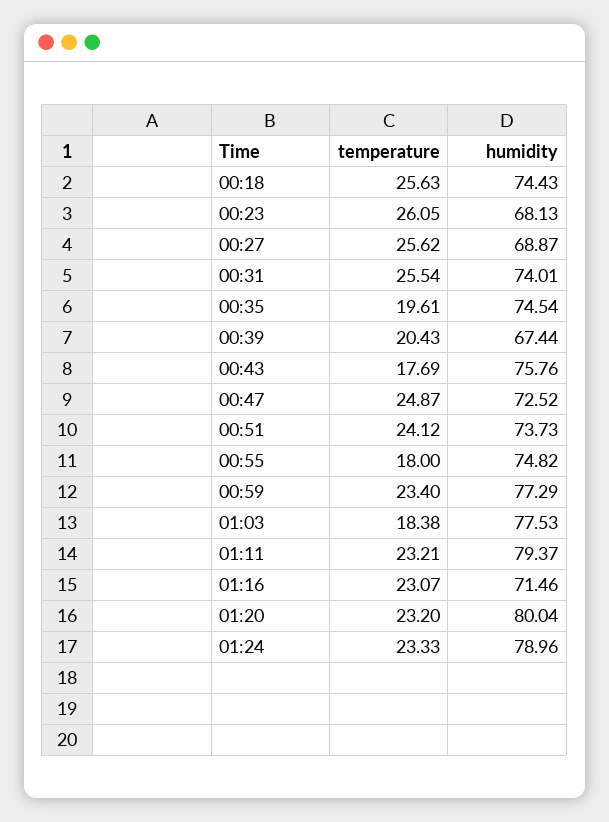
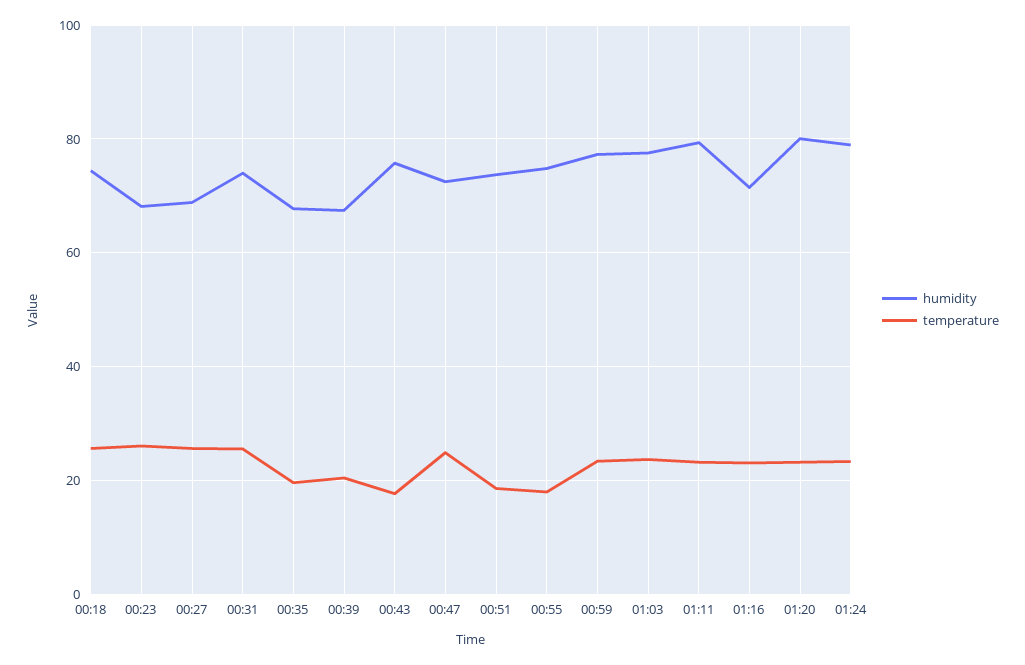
  {
    "temperature": {
      "00:18": 25.63,
      "00:23": 26.05,
      "00:27": 25.62,
      "00:31": 25.54,
      "00:35": 19.61,
      "00:39": 20.43,
      "00:43": 17.69,
      "00:47": 24.87,
-     "00:51": 24.12,
+     "00:51": 18,
      "00:55": 18,
      "00:59": 23.4,
-     "01:03": 18.38,
+     "01:03": 24,
      "01:11": 23.21,
      "01:16": 23.07,
      "01:20": 23.2,
      "01:24": 23.33
    },
    "humidity": {
      "00:18": 74.43,
      "00:23": 68.13,
      "00:27": 68.87,
      "00:31": 74.01,
-     "00:35": 74.54,
+     "00:35": 68,
      "00:39": 67.44,
      "00:43": 75.76,
      "00:47": 72.52,
      "00:51": 73.73,
      "00:55": 74.82,
      "00:59": 77.29,
      "01:03": 77.53,
      "01:11": 79.37,
      "01:16": 71.46,
      "01:20": 80.04,
      "01:24": 78.96
    }
  }

